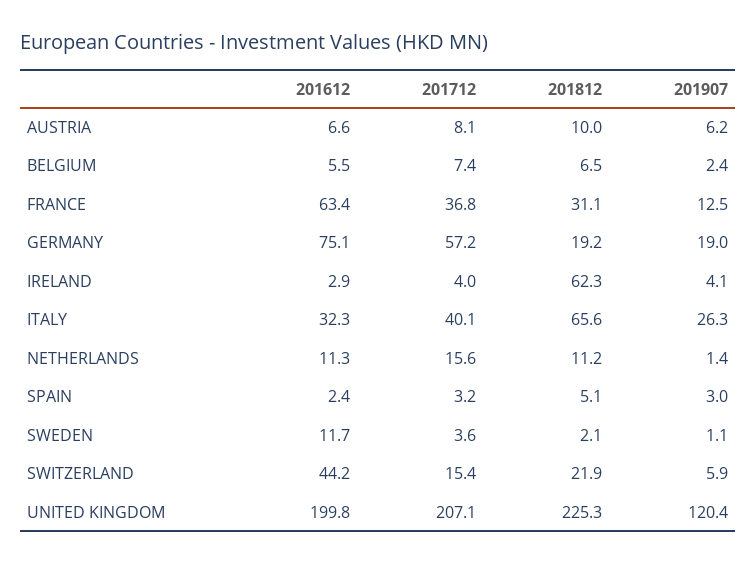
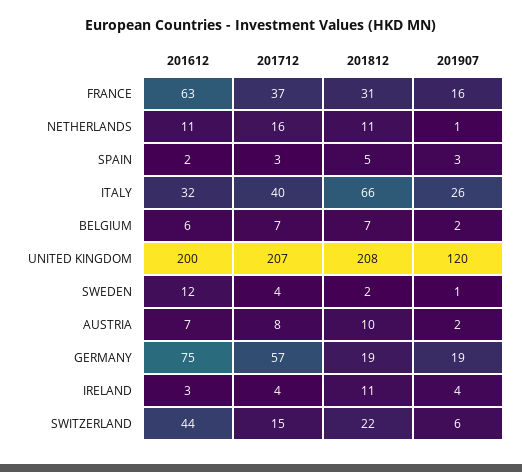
  {
    "201612": {
      "AUSTRIA": 6.6,
      "BELGIUM": 5.5,
      "FRANCE": 63.4,
      "GERMANY": 75.1,
      "IRELAND": 2.9,
      "ITALY": 32.3,
      "NETHERLANDS": 11.3,
      "SPAIN": 2.4,
      "SWEDEN": 11.7,
      "SWITZERLAND": 44.2,
      "UNITED KINGDOM": 199.8
    },
    "201712": {
      "AUSTRIA": 8.1,
      "BELGIUM": 7.4,
      "FRANCE": 36.8,
      "GERMANY": 57.2,
      "IRELAND": 4,
      "ITALY": 40.1,
      "NETHERLANDS": 15.6,
      "SPAIN": 3.2,
      "SWEDEN": 3.6,
      "SWITZERLAND": 15.4,
      "UNITED KINGDOM": 207.1
    },
    "201812": {
      "AUSTRIA": 10,
      "BELGIUM": 6.5,
      "FRANCE": 31.1,
      "GERMANY": 19.2,
-     "IRELAND": 62.3,
+     "IRELAND": 11,
      "ITALY": 65.6,
      "NETHERLANDS": 11.2,
      "SPAIN": 5.1,
      "SWEDEN": 2.1,
      "SWITZERLAND": 21.9,
-     "UNITED KINGDOM": 225.3
+     "UNITED KINGDOM": 208
    },
    "201907": {
-     "AUSTRIA": 6.2,
+     "AUSTRIA": 2,
      "BELGIUM": 2.4,
-     "FRANCE": 12.5,
+     "FRANCE": 16,
      "GERMANY": 19,
      "IRELAND": 4.1,
      "ITALY": 26.3,
      "NETHERLANDS": 1.4,
      "SPAIN": 3,
      "SWEDEN": 1.1,
      "SWITZERLAND": 5.9,
      "UNITED KINGDOM": 120.4
    }
  }

